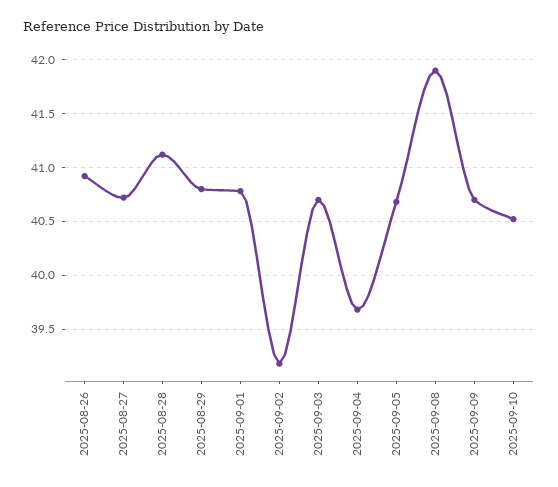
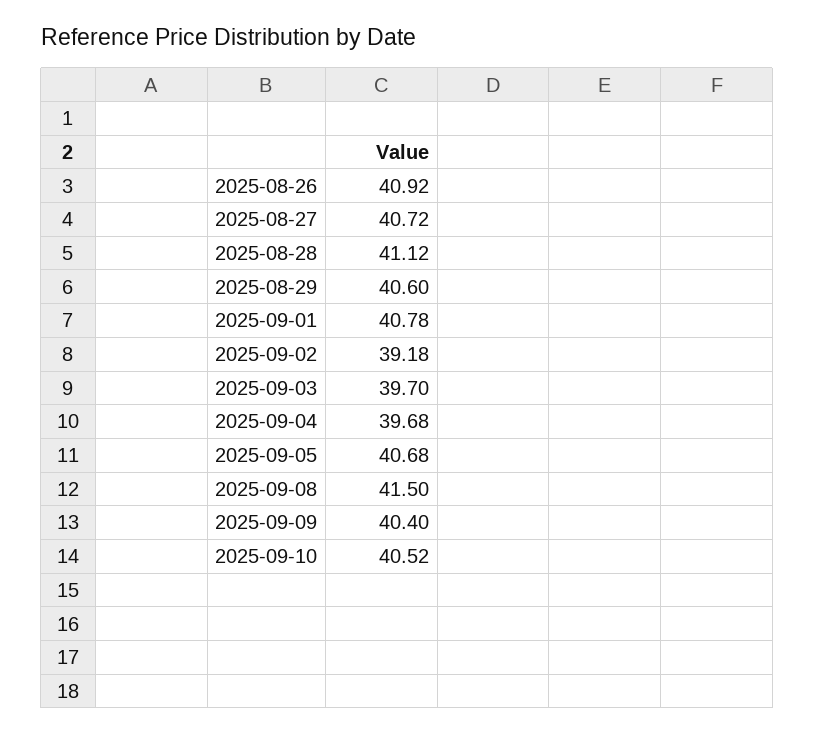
  {
    "2025-08-26": 40.92,
    "2025-08-27": 40.72,
    "2025-08-28": 41.12,
-   "2025-08-29": 40.8,
+   "2025-08-29": 40.6,
    "2025-09-01": 40.78,
    "2025-09-02": 39.18,
-   "2025-09-03": 40.7,
+   "2025-09-03": 39.7,
    "2025-09-04": 39.68,
    "2025-09-05": 40.68,
-   "2025-09-08": 41.9,
+   "2025-09-08": 41.5,
-   "2025-09-09": 40.7,
+   "2025-09-09": 40.4,
    "2025-09-10": 40.52
  }

